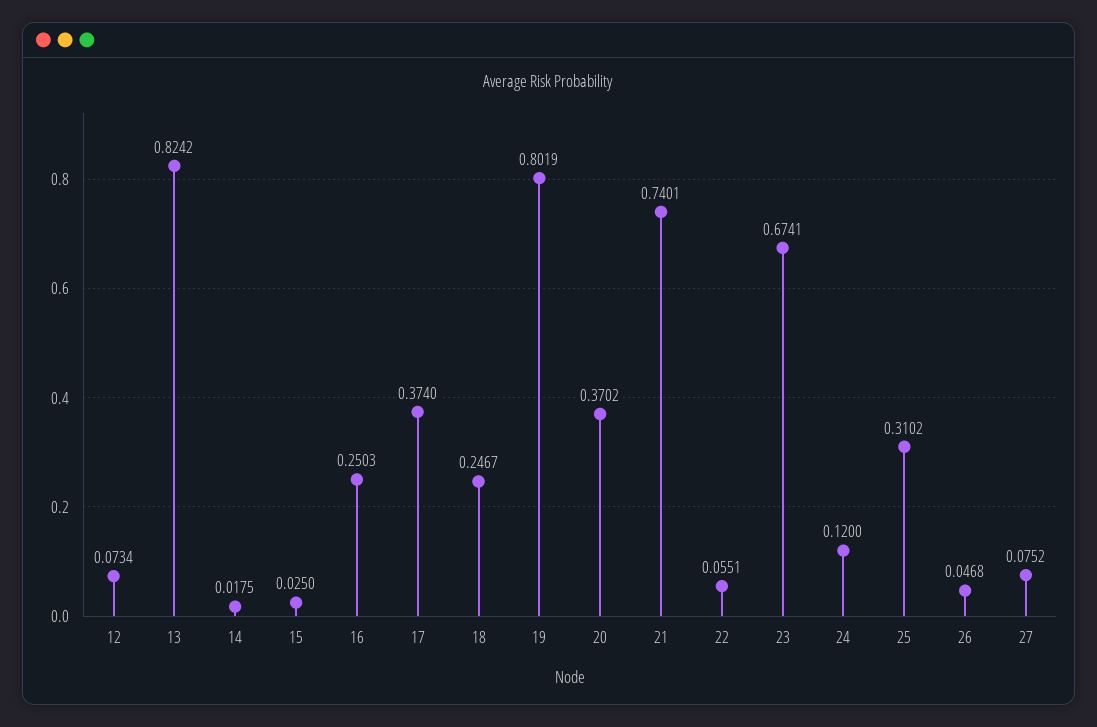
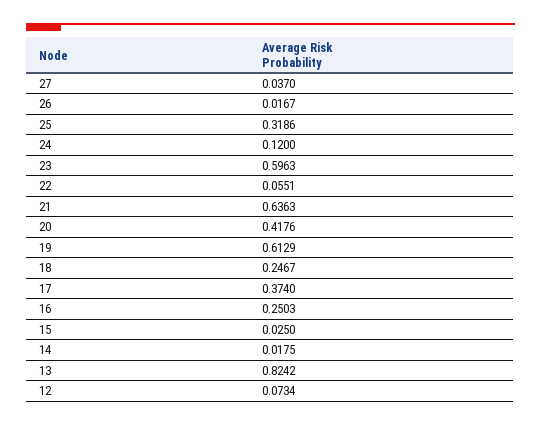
  {
    "12": 0.0734,
    "13": 0.8242,
    "14": 0.0175,
    "15": 0.025,
    "16": 0.2503,
    "17": 0.374,
    "18": 0.2467,
-   "19": 0.8019,
+   "19": 0.6129,
-   "20": 0.3702,
+   "20": 0.4176,
-   "21": 0.7401,
+   "21": 0.6363,
    "22": 0.0551,
-   "23": 0.6741,
+   "23": 0.5963,
    "24": 0.12,
-   "25": 0.3102,
+   "25": 0.3186,
-   "26": 0.0468,
+   "26": 0.0167,
-   "27": 0.0752
+   "27": 0.037
  }

